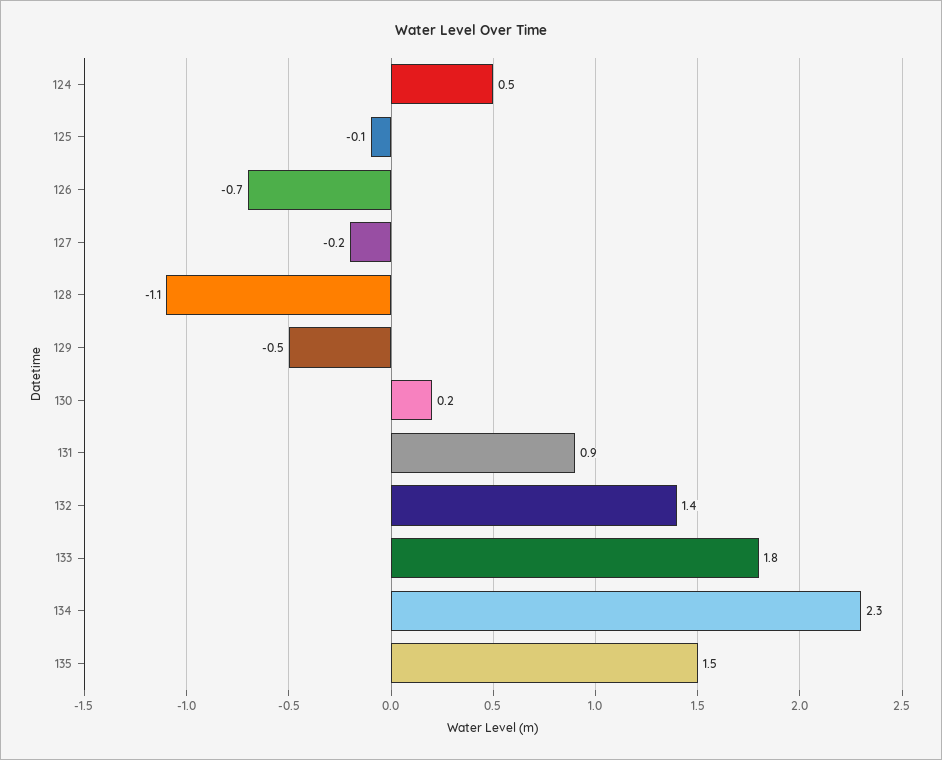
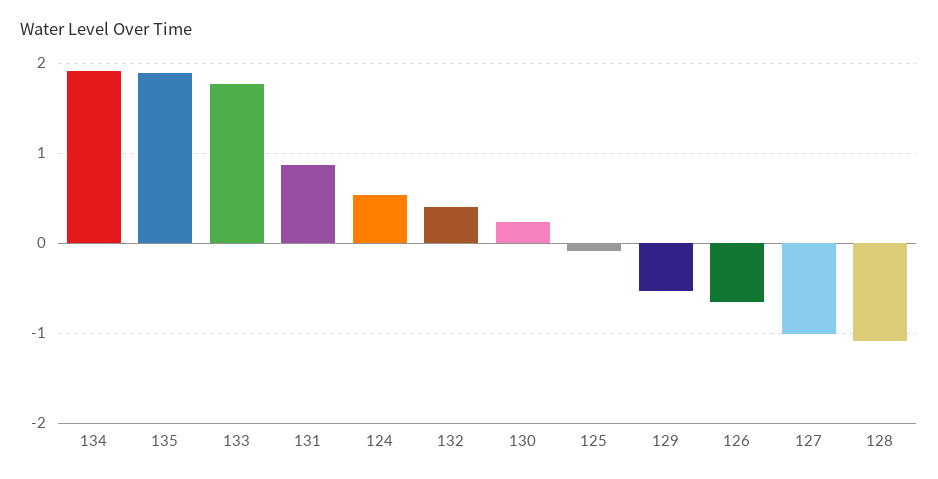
  {
    "124": 0.5,
    "125": -0.1,
    "126": -0.7,
-   "127": -0.2,
+   "127": -1,
    "128": -1.1,
    "129": -0.5,
    "130": 0.2,
    "131": 0.9,
-   "132": 1.4,
+   "132": 0.4,
    "133": 1.8,
-   "134": 2.3,
+   "134": 1.9,
-   "135": 1.5
+   "135": 1.9
  }

